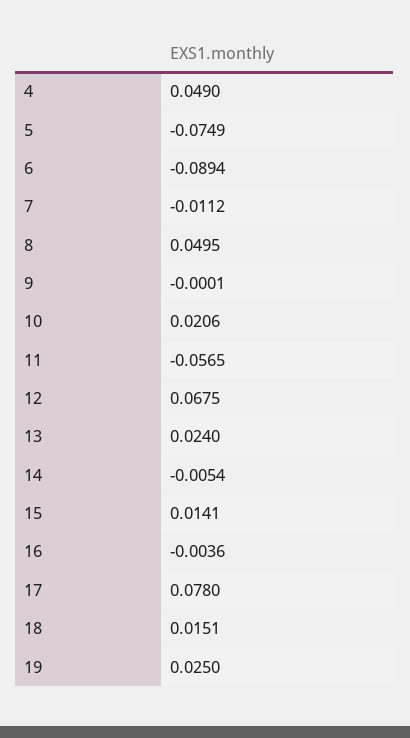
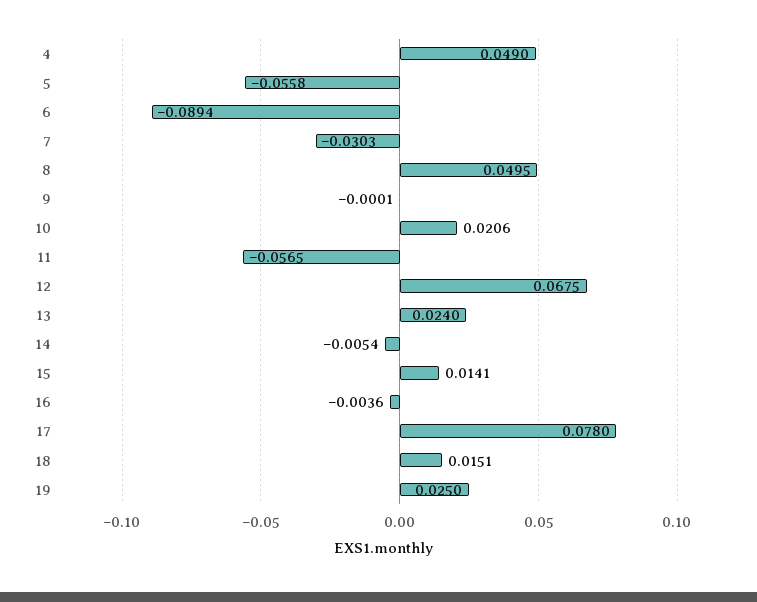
  {
    "4": 0.049,
-   "5": -0.0749,
+   "5": -0.0558,
    "6": -0.0894,
-   "7": -0.0112,
+   "7": -0.0303,
    "8": 0.0495,
    "9": -0.0001,
    "10": 0.0206,
    "11": -0.0565,
    "12": 0.0675,
    "13": 0.024,
    "14": -0.0054,
    "15": 0.0141,
    "16": -0.0036,
    "17": 0.078,
    "18": 0.0151,
    "19": 0.025
  }

